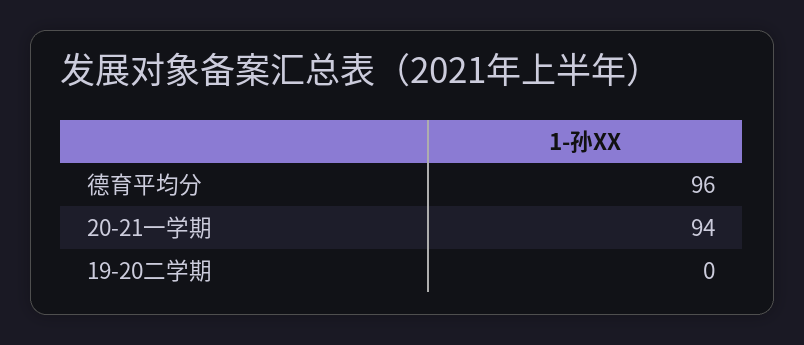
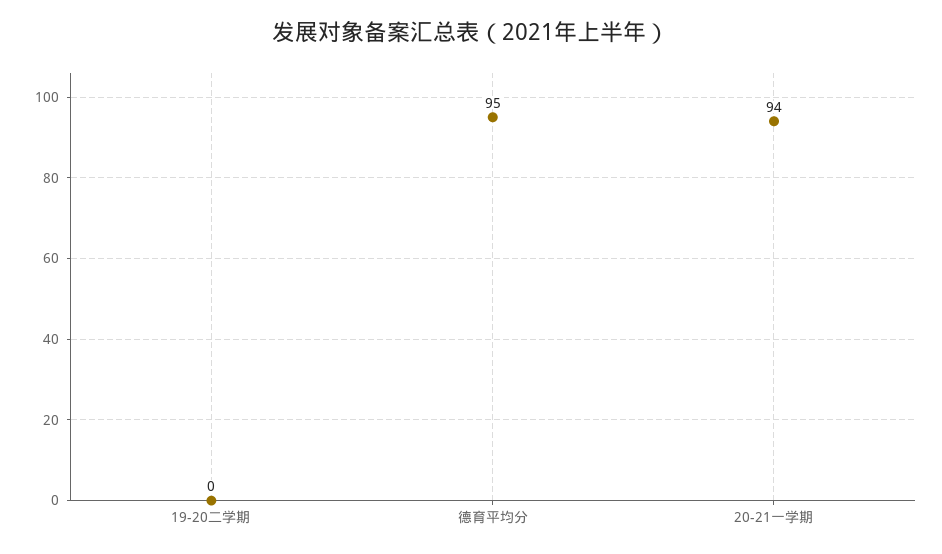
  {
-   "德育平均分": 96,
+   "德育平均分": 95,
    "20-21一学期": 94,
    "19-20二学期": 0
  }

